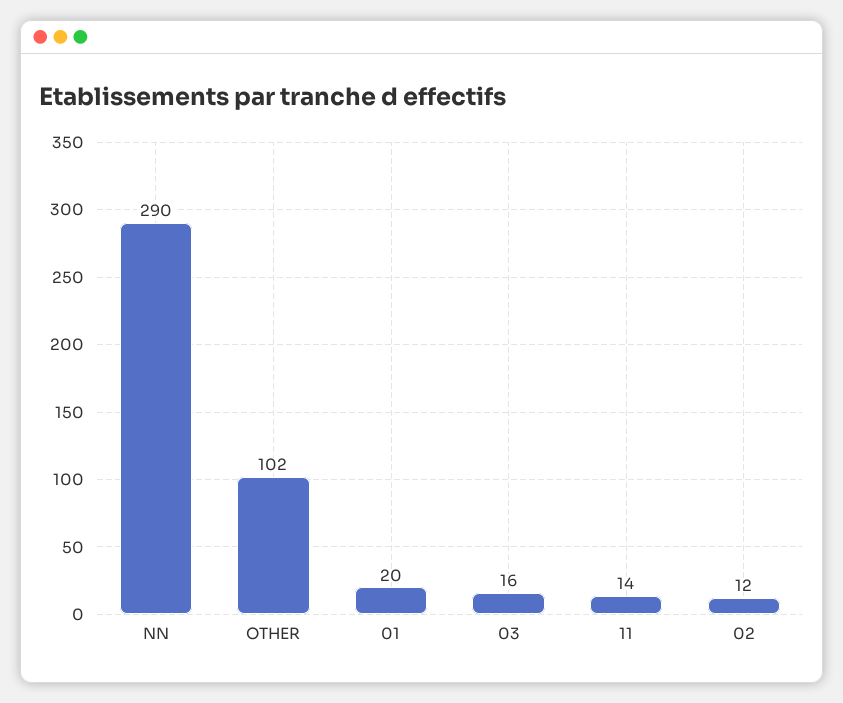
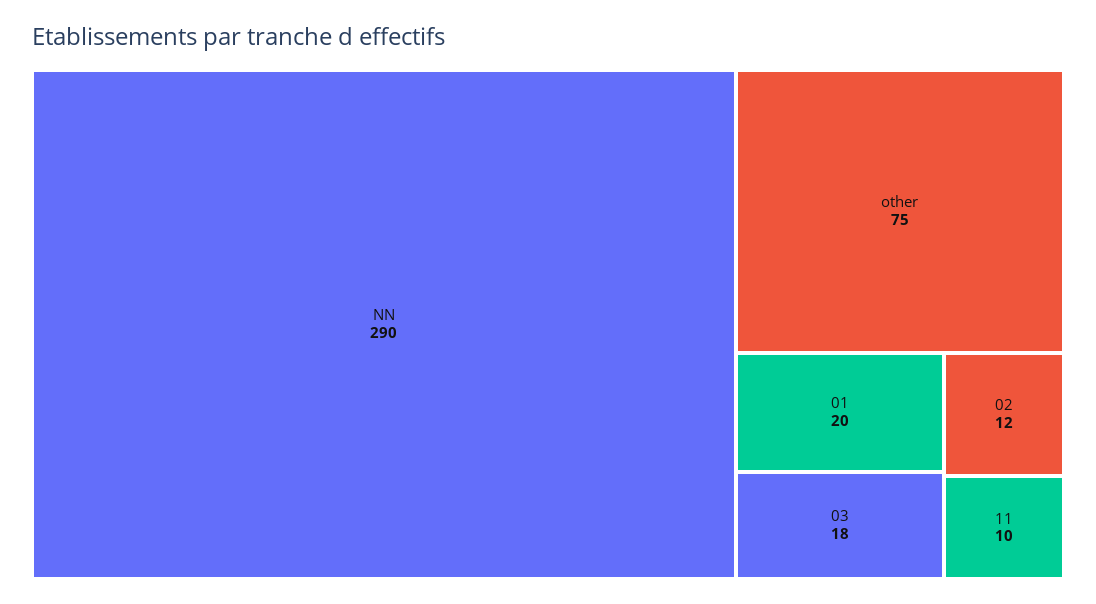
  {
    "NN": 290,
-   "OTHER": 102,
+   "OTHER": 75,
    "01": 20,
-   "03": 16,
+   "03": 18,
-   "11": 14,
+   "11": 10,
    "02": 12
  }

